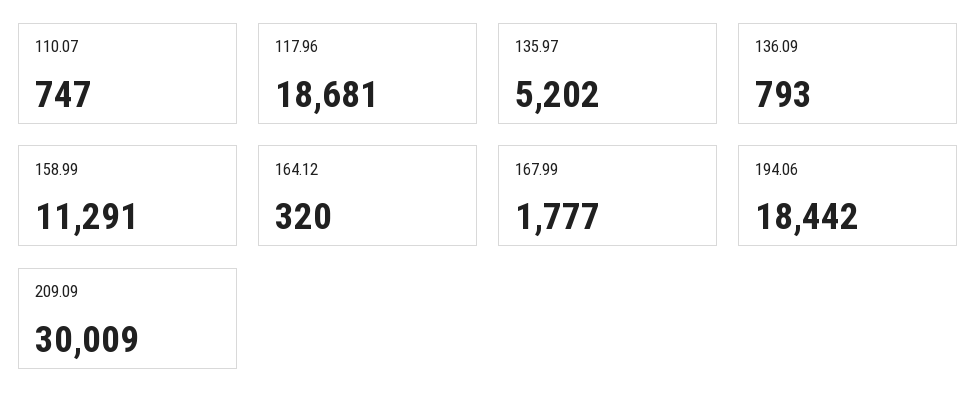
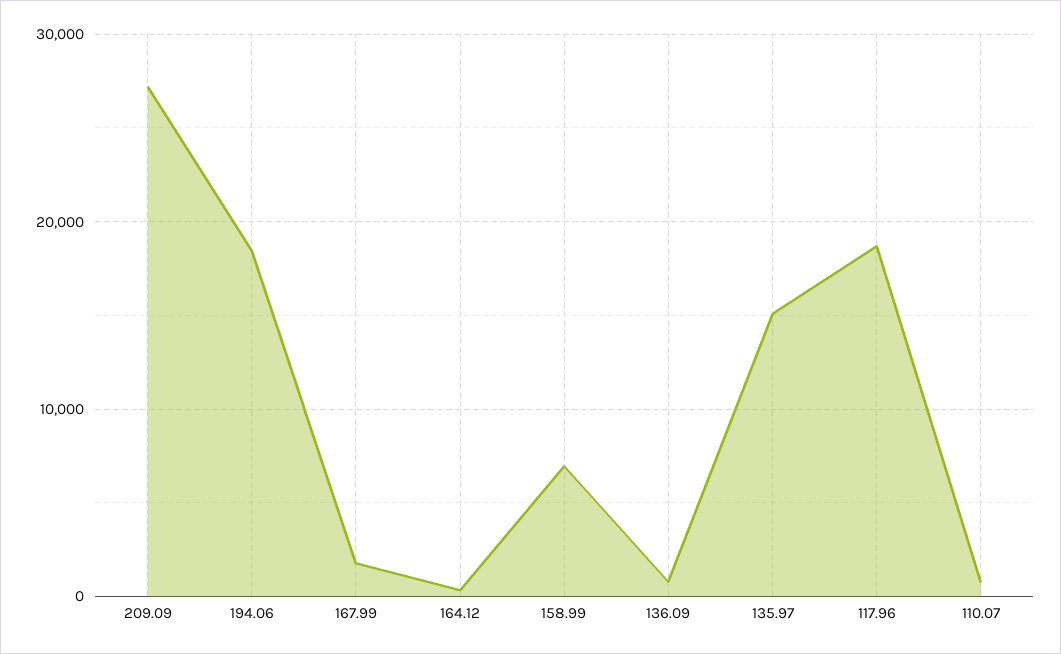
  {
    "110.07": 747,
    "117.96": 18681,
-   "135.97": 5202,
+   "135.97": 15000,
    "136.09": 793,
-   "158.99": 11291,
+   "158.99": 7000,
    "164.12": 320,
    "167.99": 1777,
    "194.06": 18442,
-   "209.09": 30009
+   "209.09": 27000
  }

